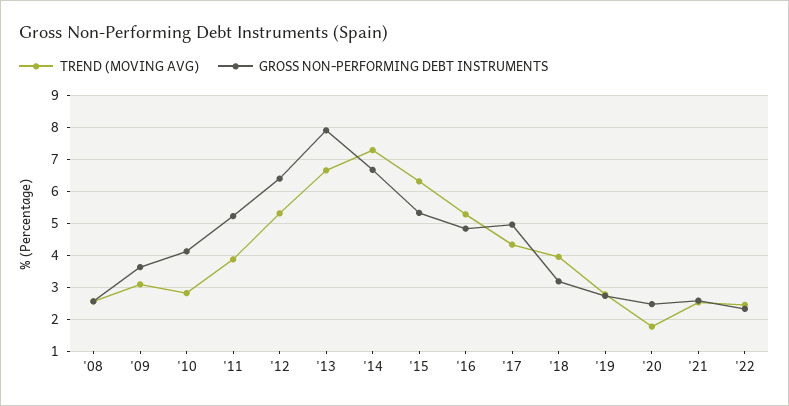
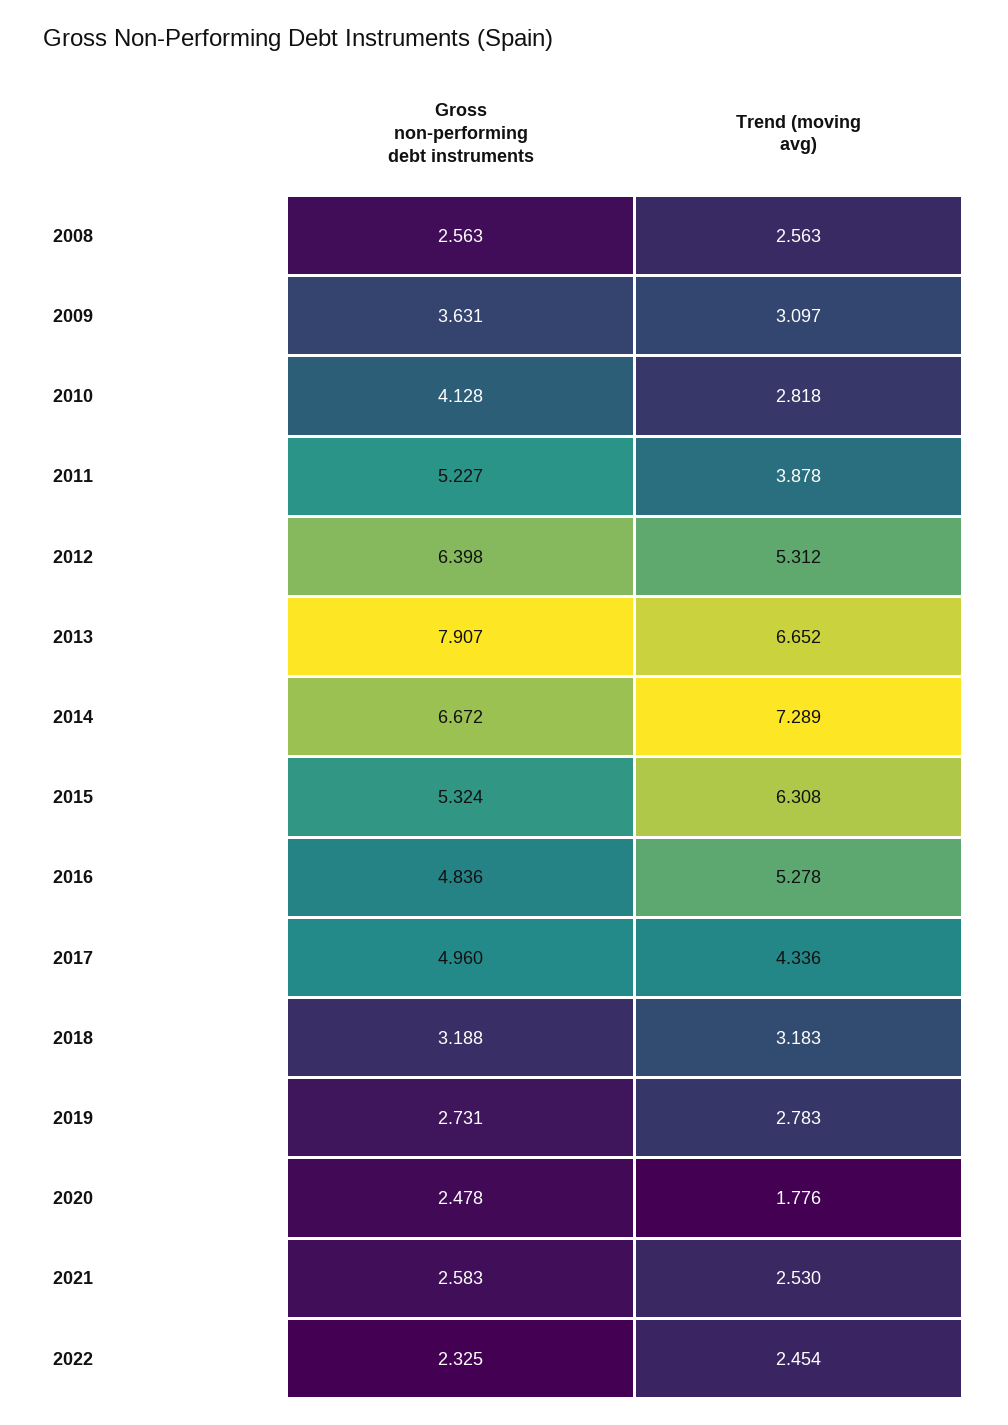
  {
    "TREND (MOVING AVG)": {
      "'08": 2.563,
      "'09": 3.097,
      "'10": 2.818,
      "'11": 3.878,
      "'12": 5.312,
      "'13": 6.652,
      "'14": 7.289,
      "'15": 6.308,
      "'16": 5.278,
      "'17": 4.336,
-     "'18": 4,
+     "'18": 3.183,
      "'19": 2.783,
      "'20": 1.776,
      "'21": 2.53,
      "'22": 2.454
    },
    "GROSS NON-PERFORMING DEBT INSTRUMENTS": {
      "'08": 2.563,
      "'09": 3.631,
      "'10": 4.128,
      "'11": 5.227,
      "'12": 6.398,
      "'13": 7.907,
      "'14": 6.672,
      "'15": 5.324,
      "'16": 4.836,
      "'17": 4.96,
      "'18": 3.188,
      "'19": 2.731,
      "'20": 2.478,
      "'21": 2.583,
      "'22": 2.325
    }
  }

